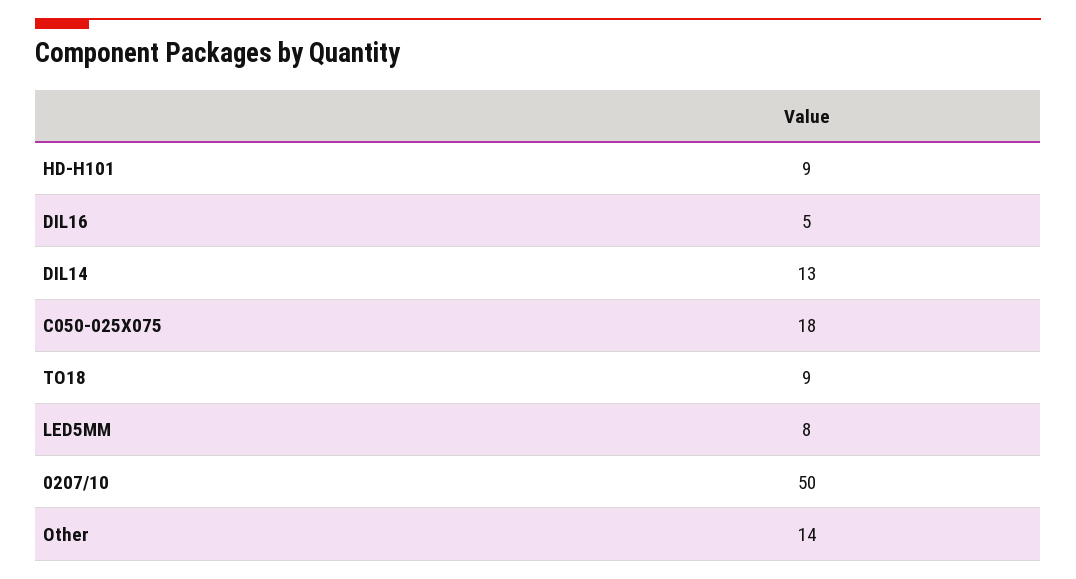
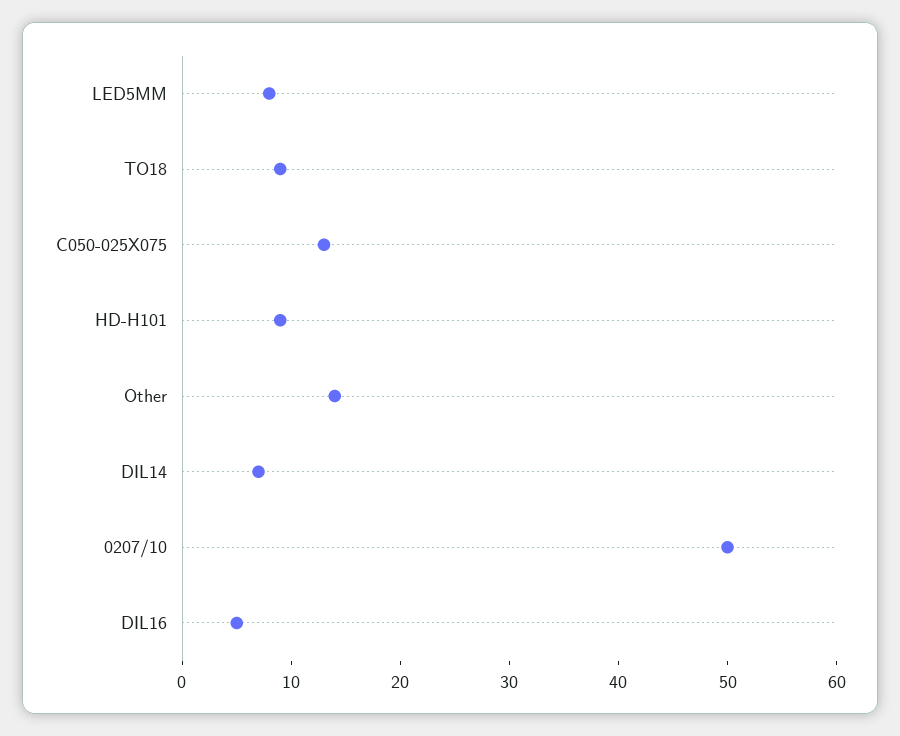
  {
    "HD-H101": 9,
    "DIL16": 5,
-   "DIL14": 13,
+   "DIL14": 7,
-   "C050-025X075": 18,
+   "C050-025X075": 13,
    "TO18": 9,
    "LED5MM": 8,
    "0207/10": 50,
    "Other": 14
  }

